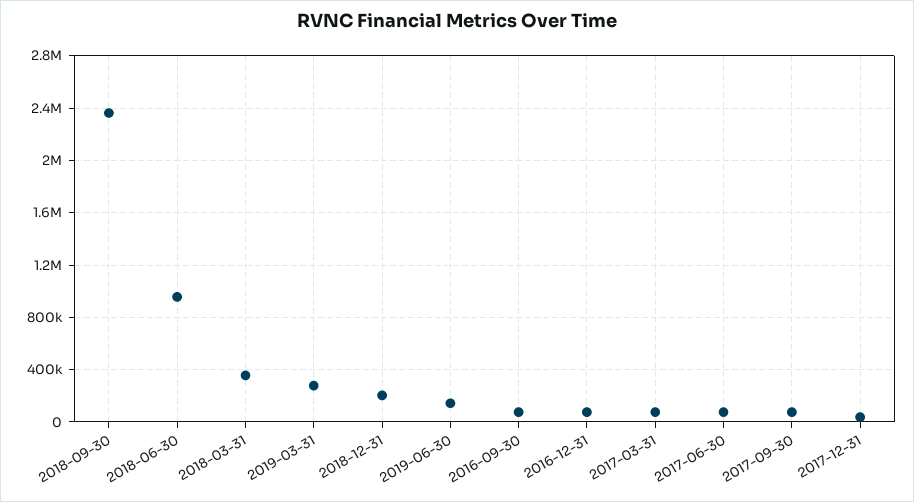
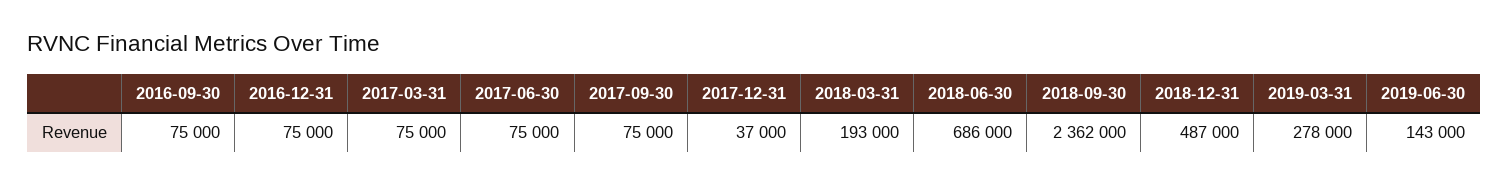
  {
    "2018-09-30": 2362000,
-   "2018-06-30": 950000,
+   "2018-06-30": 686000,
-   "2018-03-31": 350000,
+   "2018-03-31": 193000,
    "2019-03-31": 278000,
-   "2018-12-31": 200000,
+   "2018-12-31": 487000,
    "2019-06-30": 143000,
    "2016-09-30": 75000,
    "2016-12-31": 75000,
    "2017-03-31": 75000,
    "2017-06-30": 75000,
    "2017-09-30": 75000,
    "2017-12-31": 37000
  }

